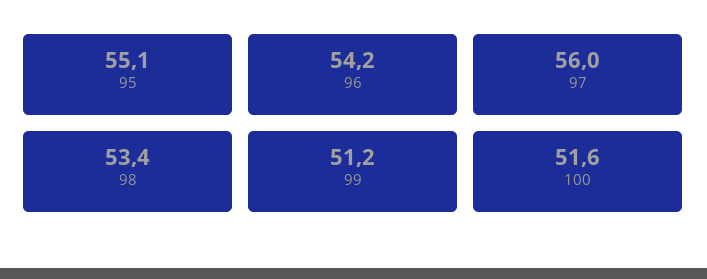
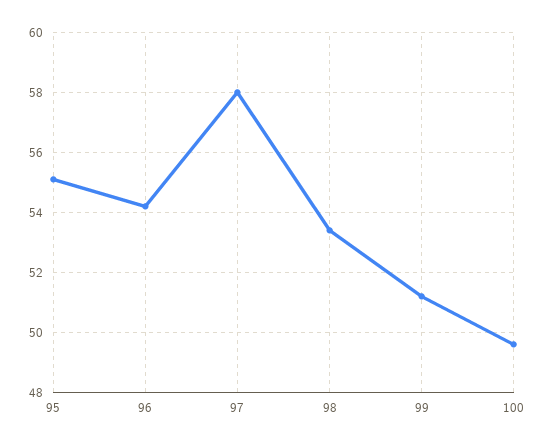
  {
    "95": 55.1,
    "96": 54.2,
-   "97": 56,
+   "97": 58,
    "98": 53.4,
    "99": 51.2,
-   "100": 51.6
+   "100": 49.5
  }

